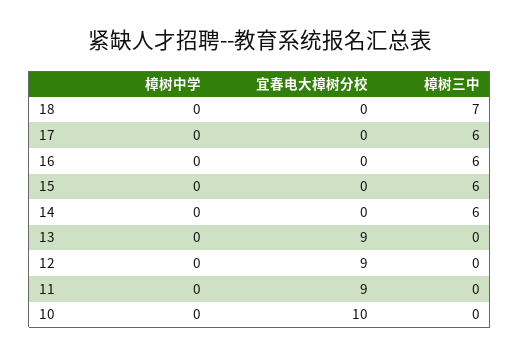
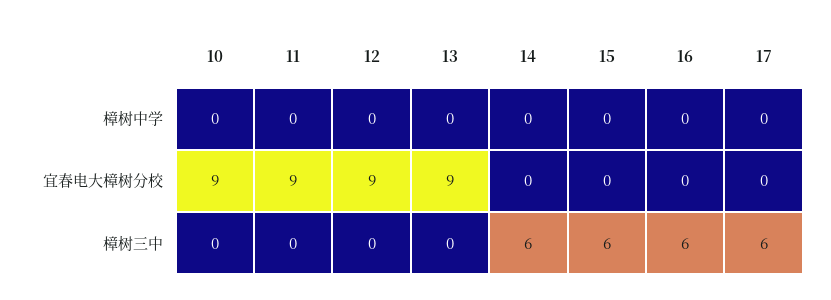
  {
    "樟树中学": {
-     "18": 0,
      "17": 0,
      "16": 0,
      "15": 0,
      "14": 0,
      "13": 0,
      "12": 0,
      "11": 0,
      "10": 0
    },
    "宜春电大樟树分校": {
-     "18": 0,
      "17": 0,
      "16": 0,
      "15": 0,
      "14": 0,
      "13": 9,
      "12": 9,
      "11": 9,
-     "10": 10
+     "10": 9
    },
    "樟树三中": {
-     "18": 7,
      "17": 6,
      "16": 6,
      "15": 6,
      "14": 6,
      "13": 0,
      "12": 0,
      "11": 0,
      "10": 0
    }
  }

